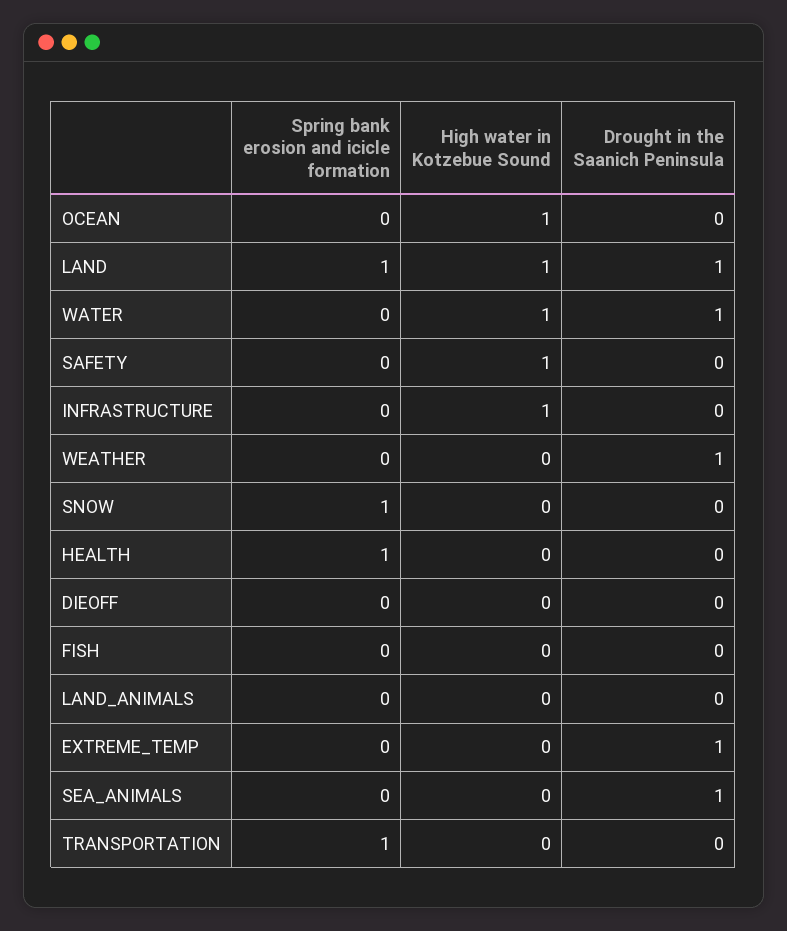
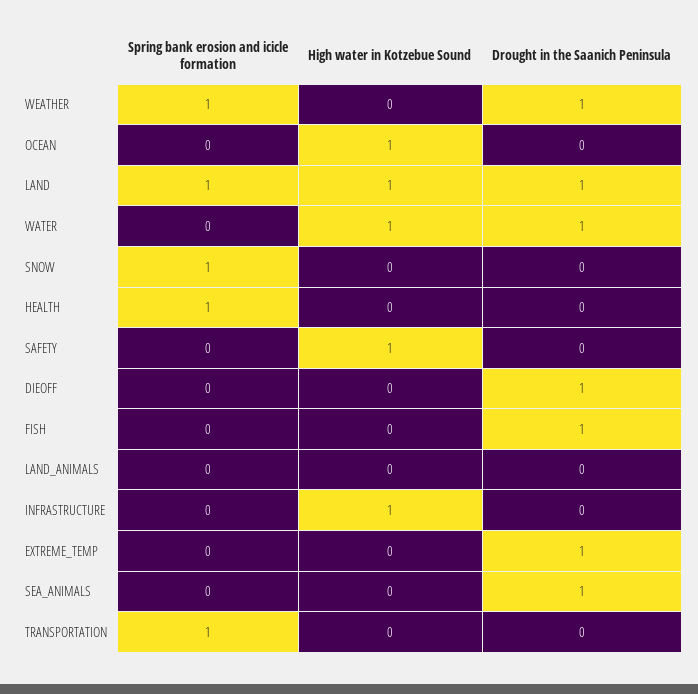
  {
    "Spring bank erosion and icicle formation": {
      "OCEAN": 0,
      "LAND": 1,
      "WATER": 0,
      "SAFETY": 0,
      "INFRASTRUCTURE": 0,
-     "WEATHER": 0,
+     "WEATHER": 1,
      "SNOW": 1,
      "HEALTH": 1,
      "DIEOFF": 0,
      "FISH": 0,
      "LAND_ANIMALS": 0,
      "EXTREME_TEMP": 0,
      "SEA_ANIMALS": 0,
      "TRANSPORTATION": 1
    },
    "High water in Kotzebue Sound": {
      "OCEAN": 1,
      "LAND": 1,
      "WATER": 1,
      "SAFETY": 1,
      "INFRASTRUCTURE": 1,
      "WEATHER": 0,
      "SNOW": 0,
      "HEALTH": 0,
      "DIEOFF": 0,
      "FISH": 0,
      "LAND_ANIMALS": 0,
      "EXTREME_TEMP": 0,
      "SEA_ANIMALS": 0,
      "TRANSPORTATION": 0
    },
    "Drought in the Saanich Peninsula": {
      "OCEAN": 0,
      "LAND": 1,
      "WATER": 1,
      "SAFETY": 0,
      "INFRASTRUCTURE": 0,
      "WEATHER": 1,
      "SNOW": 0,
      "HEALTH": 0,
-     "DIEOFF": 0,
+     "DIEOFF": 1,
-     "FISH": 0,
+     "FISH": 1,
      "LAND_ANIMALS": 0,
      "EXTREME_TEMP": 1,
      "SEA_ANIMALS": 1,
      "TRANSPORTATION": 0
    }
  }

